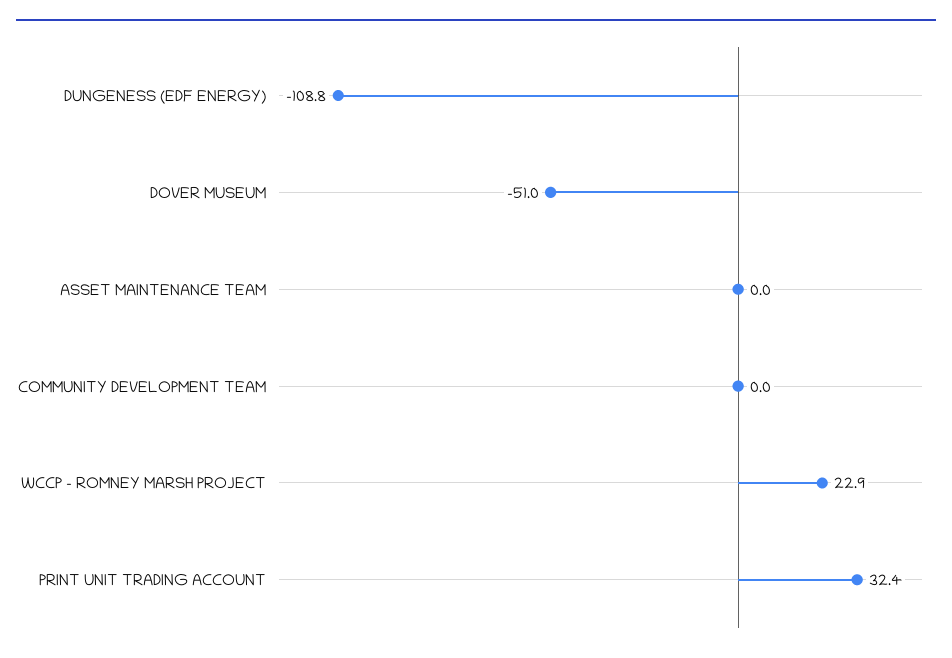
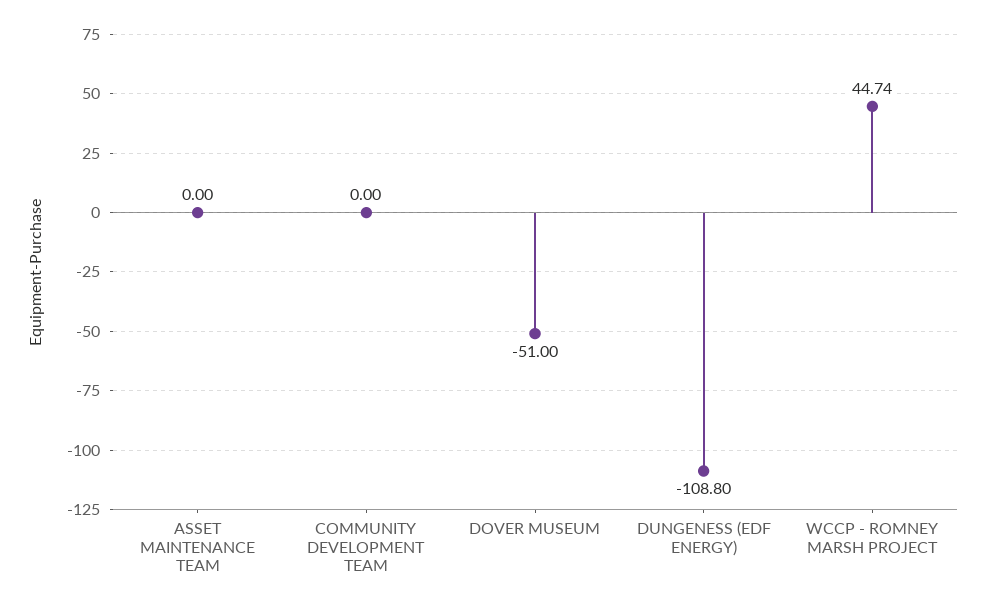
  {
    "DUNGENESS (EDF ENERGY)": -108.8,
    "DOVER MUSEUM": -51,
    "ASSET MAINTENANCE TEAM": 0,
    "COMMUNITY DEVELOPMENT TEAM": 0,
-   "WCCP - ROMNEY MARSH PROJECT": 22.9,
+   "WCCP - ROMNEY MARSH PROJECT": 44.74
-   "PRINT UNIT TRADING ACCOUNT": 32.4
  }

